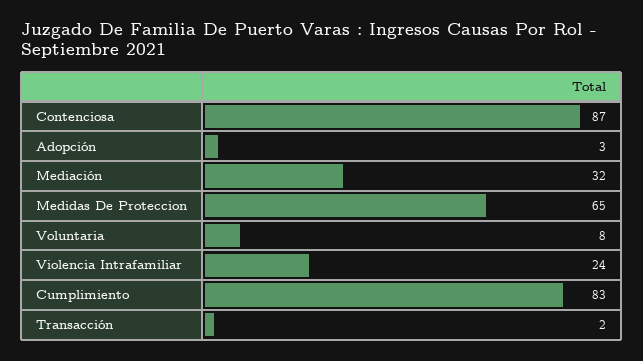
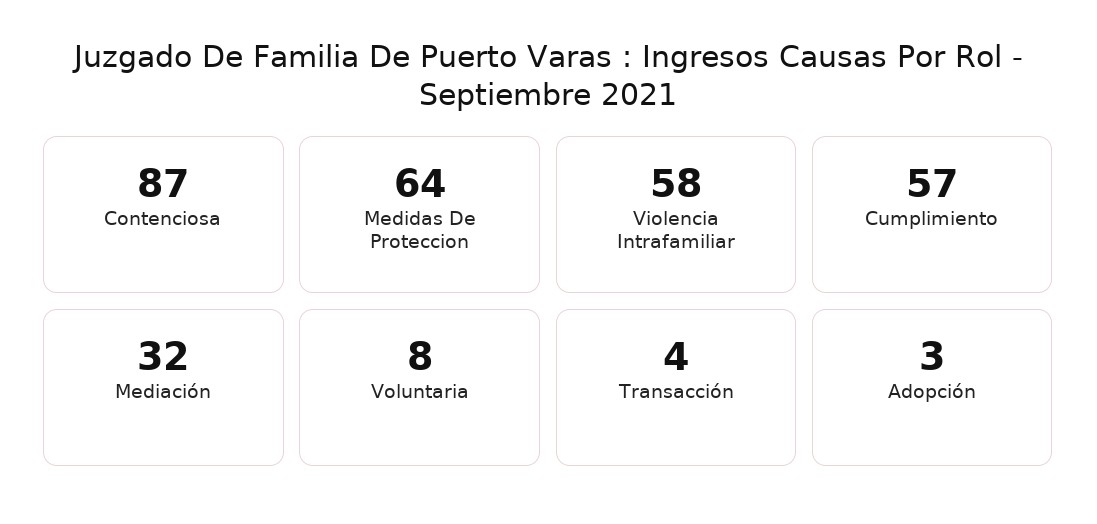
  {
    "Contenciosa": 87,
    "Adopción": 3,
    "Mediación": 32,
-   "Medidas De Proteccion": 65,
+   "Medidas De Proteccion": 64,
    "Voluntaria": 8,
-   "Violencia Intrafamiliar": 24,
+   "Violencia Intrafamiliar": 58,
-   "Cumplimiento": 83,
+   "Cumplimiento": 57,
-   "Transacción": 2
+   "Transacción": 4
  }

